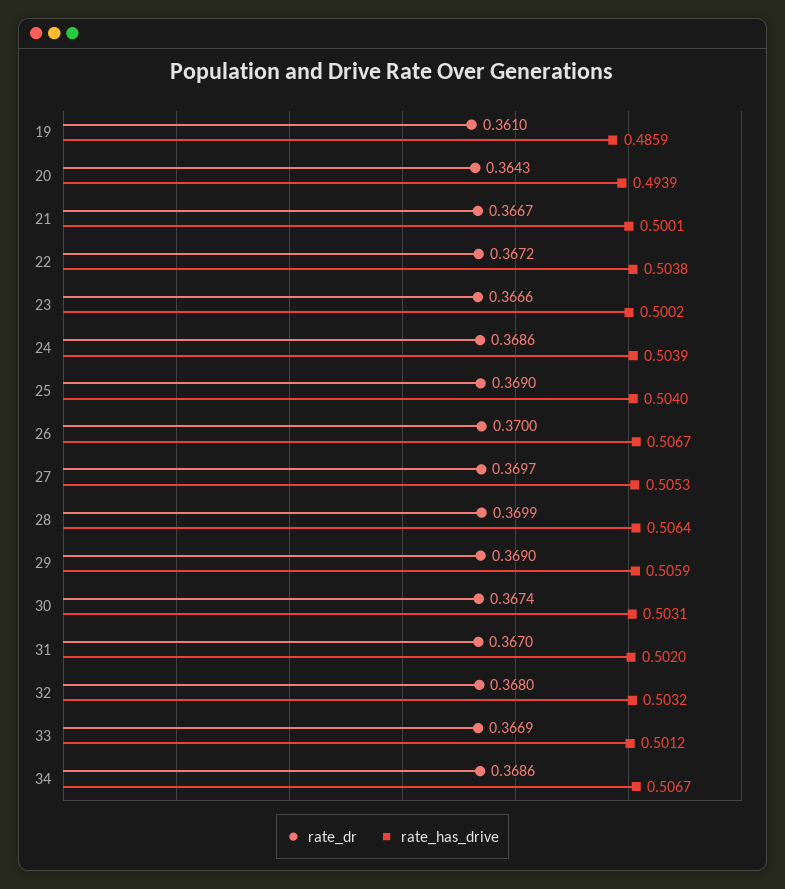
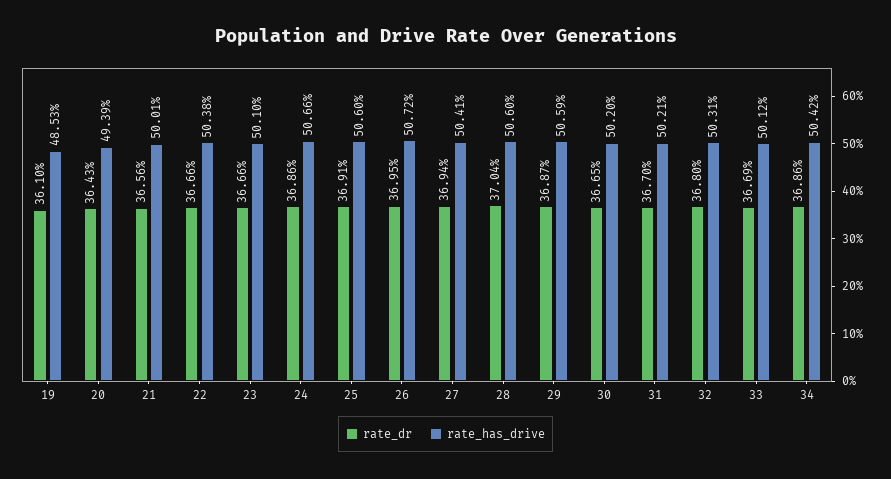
  {
    "rate_dr": {
      "19": 0.361,
      "20": 0.3643,
-     "21": 0.3667,
+     "21": 0.3656,
-     "22": 0.3672,
+     "22": 0.3666,
      "23": 0.3666,
      "24": 0.3686,
-     "25": 0.369,
+     "25": 0.3691,
-     "26": 0.37,
+     "26": 0.3695,
-     "27": 0.3697,
+     "27": 0.3694,
-     "28": 0.3699,
+     "28": 0.3704,
-     "29": 0.369,
+     "29": 0.3687,
-     "30": 0.3674,
+     "30": 0.3665,
      "31": 0.367,
      "32": 0.368,
      "33": 0.3669,
      "34": 0.3686
    },
    "rate_has_drive": {
-     "19": 0.4859,
+     "19": 0.4853,
      "20": 0.4939,
      "21": 0.5001,
      "22": 0.5038,
-     "23": 0.5002,
+     "23": 0.501,
-     "24": 0.5039,
+     "24": 0.5066,
-     "25": 0.504,
+     "25": 0.506,
-     "26": 0.5067,
+     "26": 0.5072,
-     "27": 0.5053,
+     "27": 0.5041,
-     "28": 0.5064,
+     "28": 0.506,
      "29": 0.5059,
-     "30": 0.5031,
+     "30": 0.502,
-     "31": 0.502,
+     "31": 0.5021,
-     "32": 0.5032,
+     "32": 0.5031,
      "33": 0.5012,
-     "34": 0.5067
+     "34": 0.5042
    }
  }

